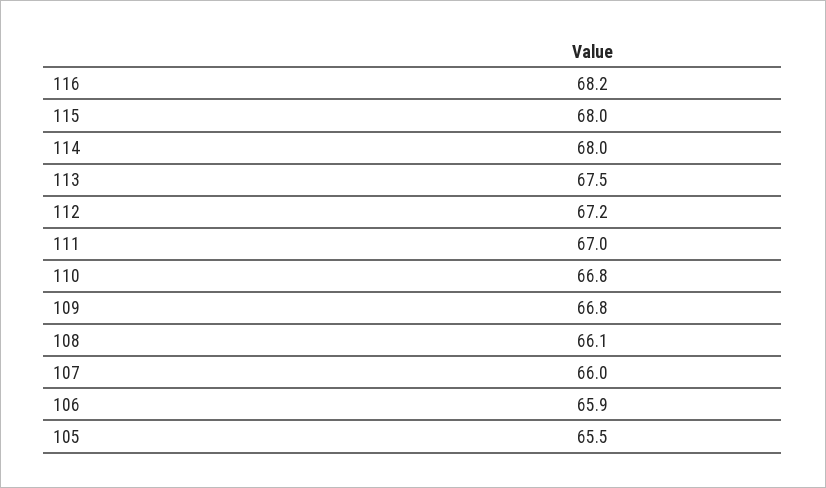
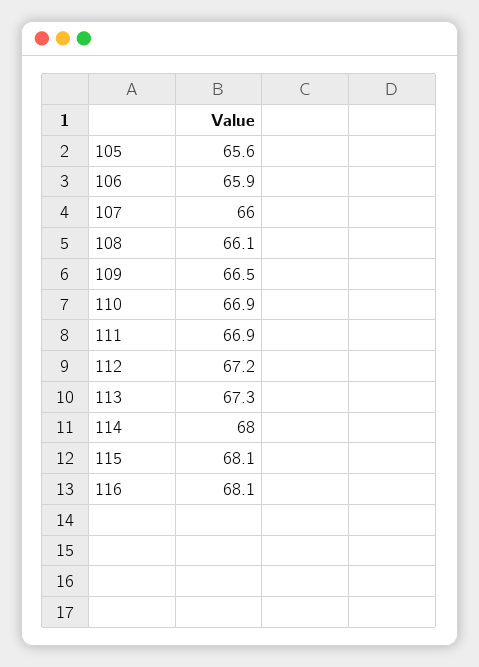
  {
-   "116": 68.2,
+   "116": 68.1,
-   "115": 68,
+   "115": 68.1,
    "114": 68,
-   "113": 67.5,
+   "113": 67.3,
    "112": 67.2,
-   "111": 67,
+   "111": 66.9,
-   "110": 66.8,
+   "110": 66.9,
-   "109": 66.8,
+   "109": 66.5,
    "108": 66.1,
    "107": 66,
    "106": 65.9,
-   "105": 65.5
+   "105": 65.6
  }

